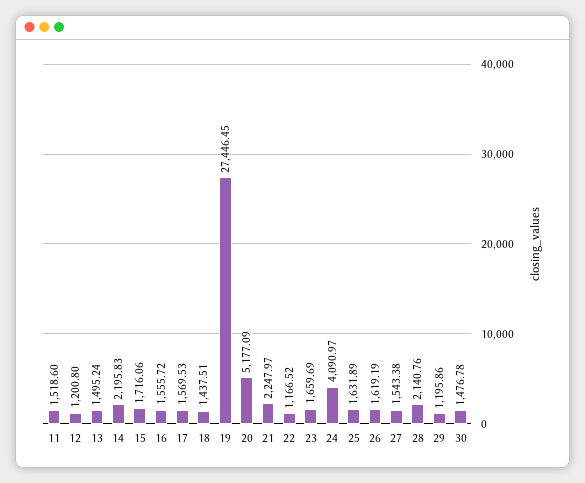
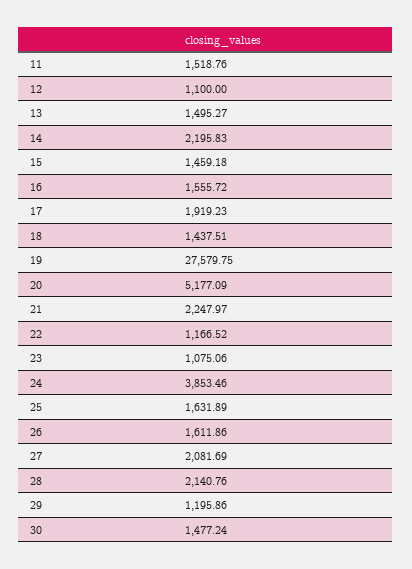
  {
-   "11": 1518.6,
+   "11": 1518.76,
-   "12": 1200.8,
+   "12": 1100,
-   "13": 1495.24,
+   "13": 1495.27,
    "14": 2195.83,
-   "15": 1716.06,
+   "15": 1459.18,
    "16": 1555.72,
-   "17": 1569.53,
+   "17": 1919.23,
    "18": 1437.51,
-   "19": 27446.45,
+   "19": 27579.75,
    "20": 5177.09,
    "21": 2247.97,
    "22": 1166.52,
-   "23": 1659.69,
+   "23": 1075.06,
-   "24": 4090.97,
+   "24": 3853.46,
    "25": 1631.89,
-   "26": 1619.19,
+   "26": 1611.86,
-   "27": 1543.38,
+   "27": 2081.69,
    "28": 2140.76,
    "29": 1195.86,
-   "30": 1476.78
+   "30": 1477.24
  }

